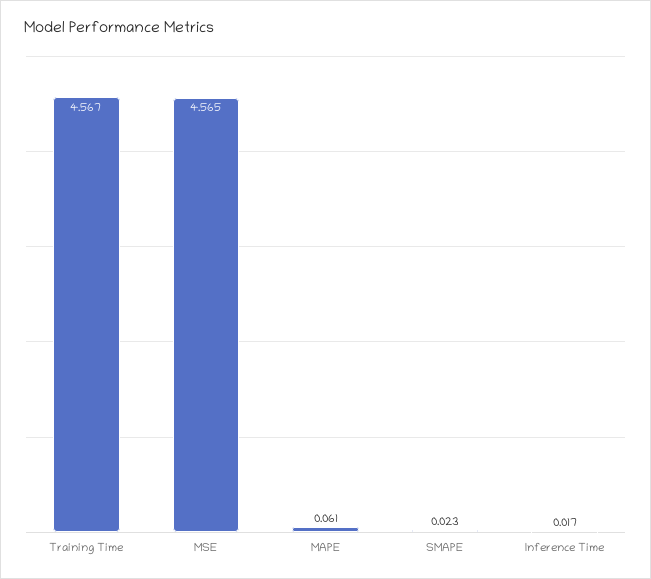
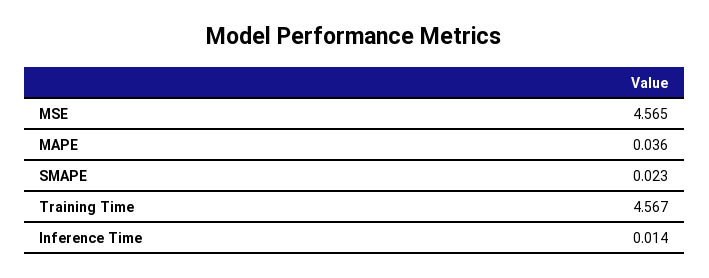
  {
    "Training Time": 4.567,
    "MSE": 4.565,
-   "MAPE": 0.061,
+   "MAPE": 0.036,
    "SMAPE": 0.023,
-   "Inference Time": 0.017
+   "Inference Time": 0.014
  }

